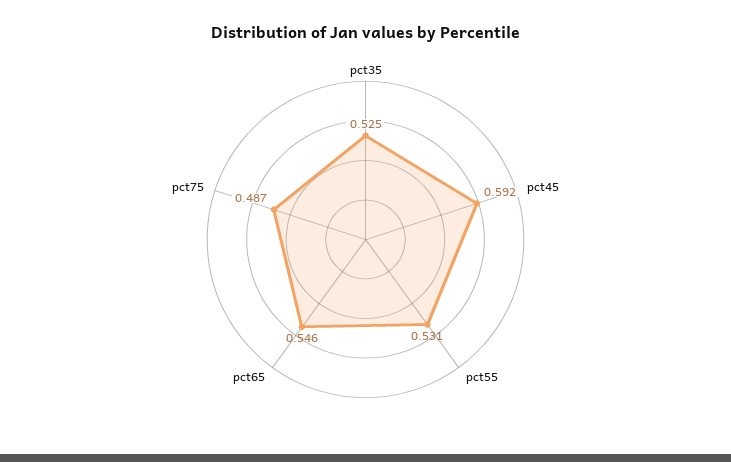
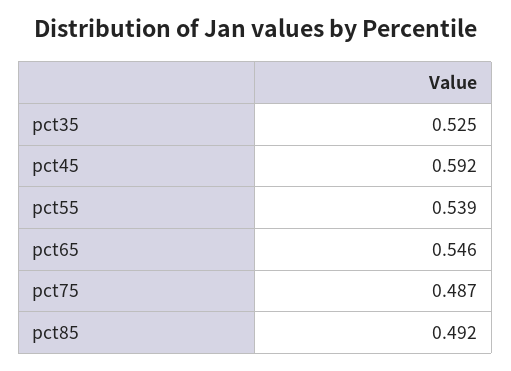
  {
    "pct35": 0.525,
    "pct45": 0.592,
-   "pct55": 0.531,
+   "pct55": 0.539,
    "pct65": 0.546,
-   "pct75": 0.487
+   "pct75": 0.487,
+   "pct85": 0.492
  }

